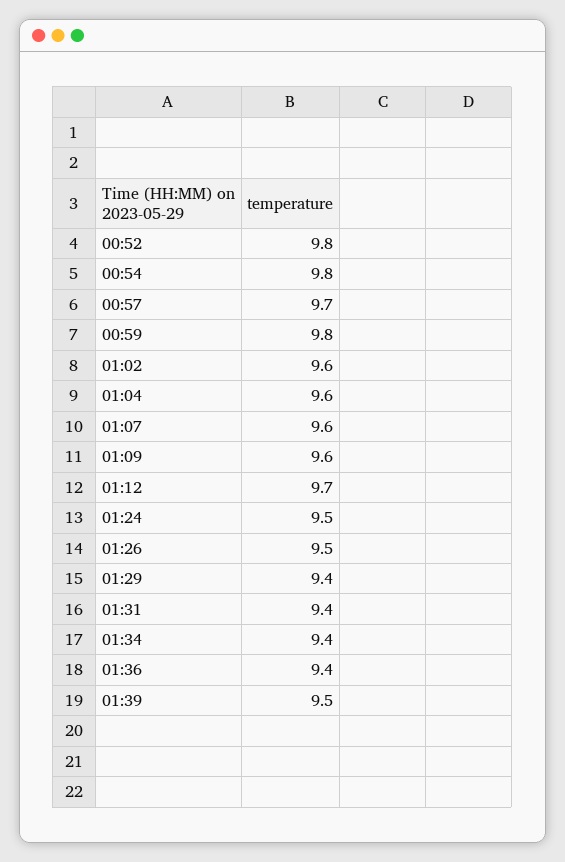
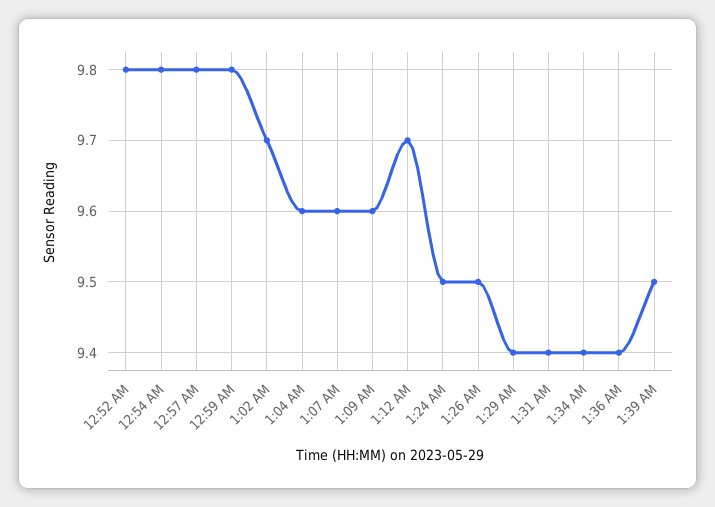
  {
    "00:52": 9.8,
    "00:54": 9.8,
-   "00:57": 9.7,
+   "00:57": 9.8,
    "00:59": 9.8,
-   "01:02": 9.6,
+   "01:02": 9.7,
    "01:04": 9.6,
    "01:07": 9.6,
    "01:09": 9.6,
    "01:12": 9.7,
    "01:24": 9.5,
    "01:26": 9.5,
    "01:29": 9.4,
    "01:31": 9.4,
    "01:34": 9.4,
    "01:36": 9.4,
    "01:39": 9.5
  }

